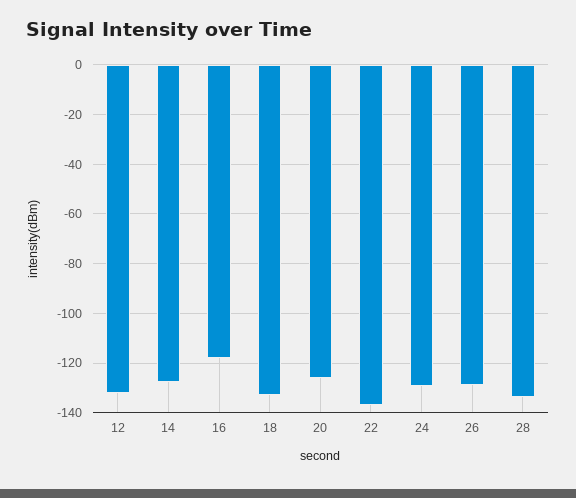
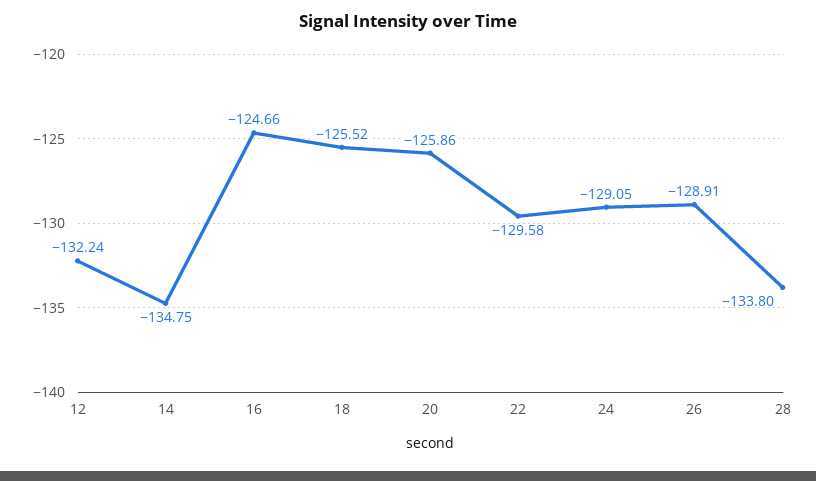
  {
    "12": -132.24,
-   "14": -127.5,
+   "14": -134.75,
-   "16": -117.5,
+   "16": -124.66,
-   "18": -132.5,
+   "18": -125.52,
    "20": -125.86,
-   "22": -137.5,
+   "22": -129.58,
    "24": -129.05,
    "26": -128.91,
    "28": -133.8
  }

